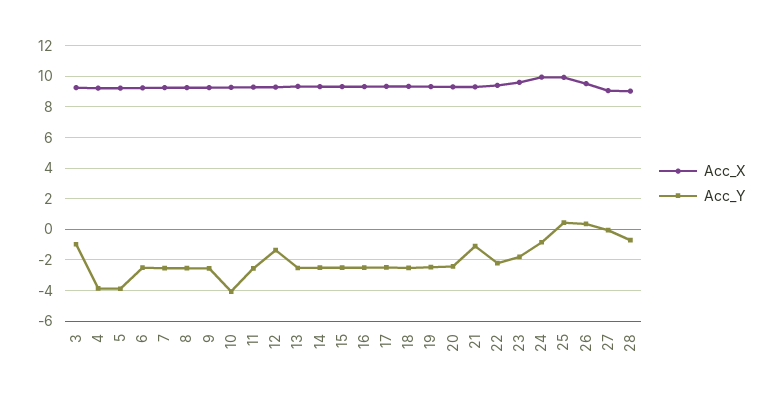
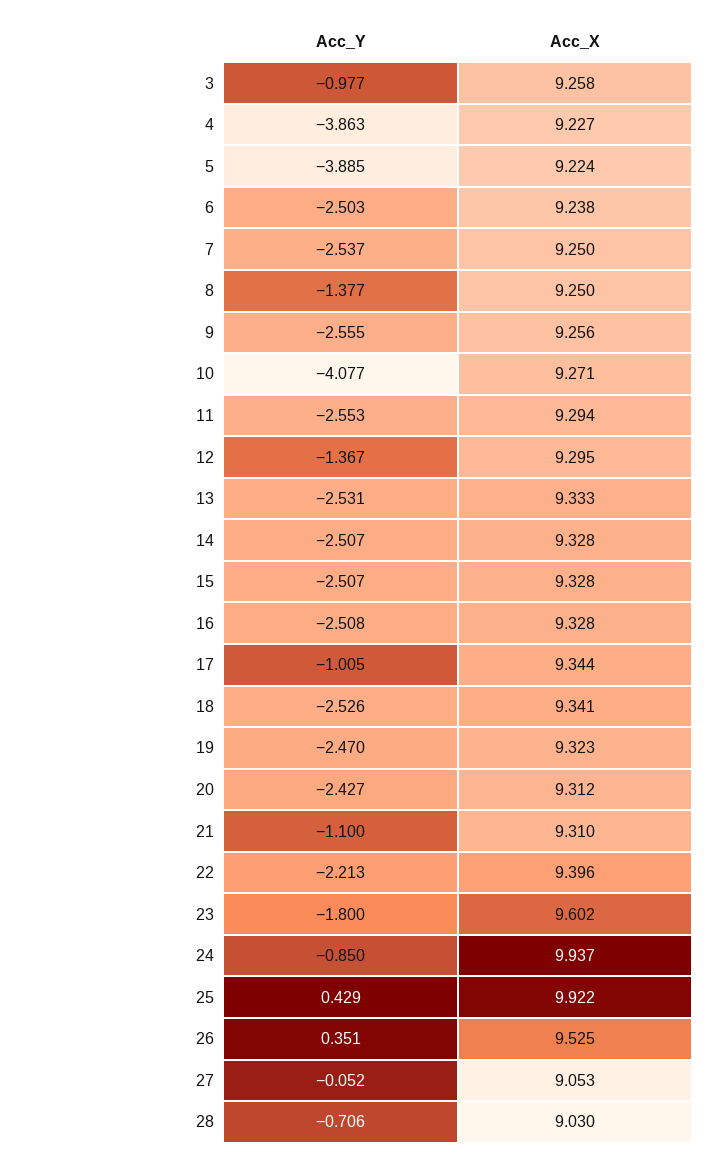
  {
    "Acc_X": {
      "3": 9.258,
      "4": 9.227,
      "5": 9.224,
      "6": 9.238,
      "7": 9.25,
      "8": 9.25,
      "9": 9.256,
      "10": 9.271,
      "11": 9.294,
      "12": 9.295,
      "13": 9.333,
      "14": 9.328,
      "15": 9.328,
      "16": 9.328,
      "17": 9.344,
      "18": 9.341,
      "19": 9.323,
      "20": 9.312,
      "21": 9.31,
      "22": 9.396,
      "23": 9.602,
      "24": 9.937,
      "25": 9.922,
      "26": 9.525,
      "27": 9.053,
      "28": 9.03
    },
    "Acc_Y": {
      "3": -0.977,
      "4": -3.863,
      "5": -3.885,
      "6": -2.503,
      "7": -2.537,
-     "8": -2.5,
+     "8": -1.377,
      "9": -2.555,
      "10": -4.077,
      "11": -2.553,
      "12": -1.367,
      "13": -2.531,
      "14": -2.507,
      "15": -2.507,
      "16": -2.508,
-     "17": -2.5,
+     "17": -1.005,
      "18": -2.526,
      "19": -2.47,
      "20": -2.427,
      "21": -1.1,
      "22": -2.213,
      "23": -1.8,
      "24": -0.85,
      "25": 0.429,
      "26": 0.351,
      "27": -0.052,
      "28": -0.706
    }
  }

